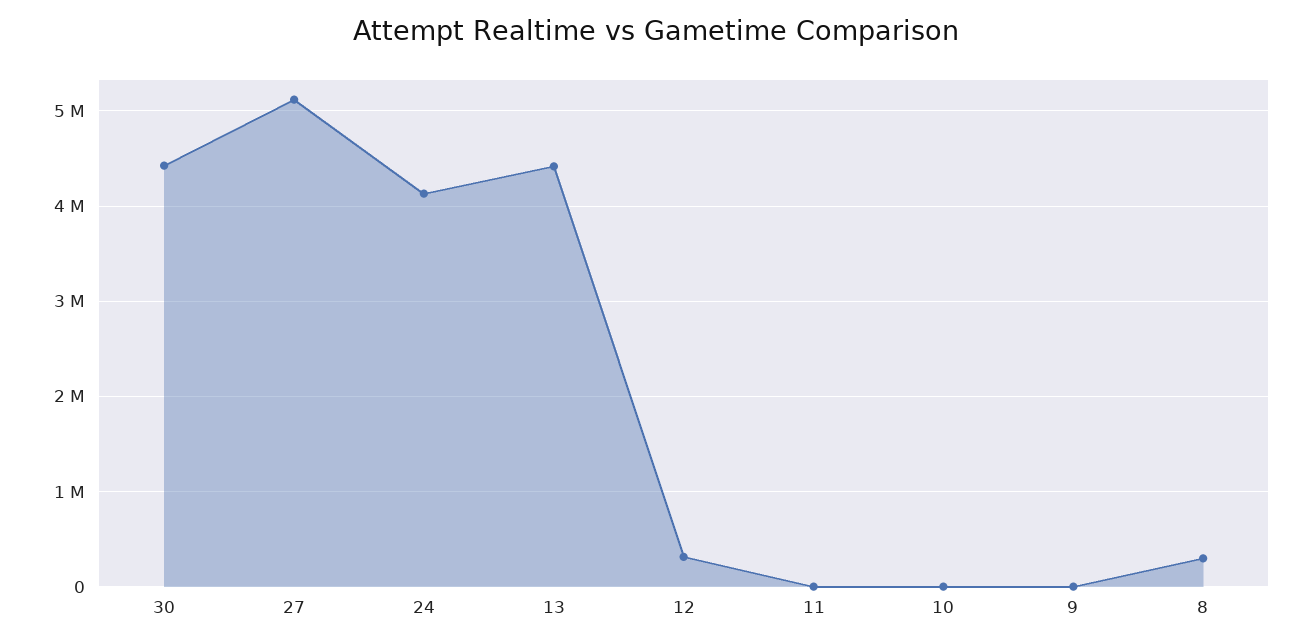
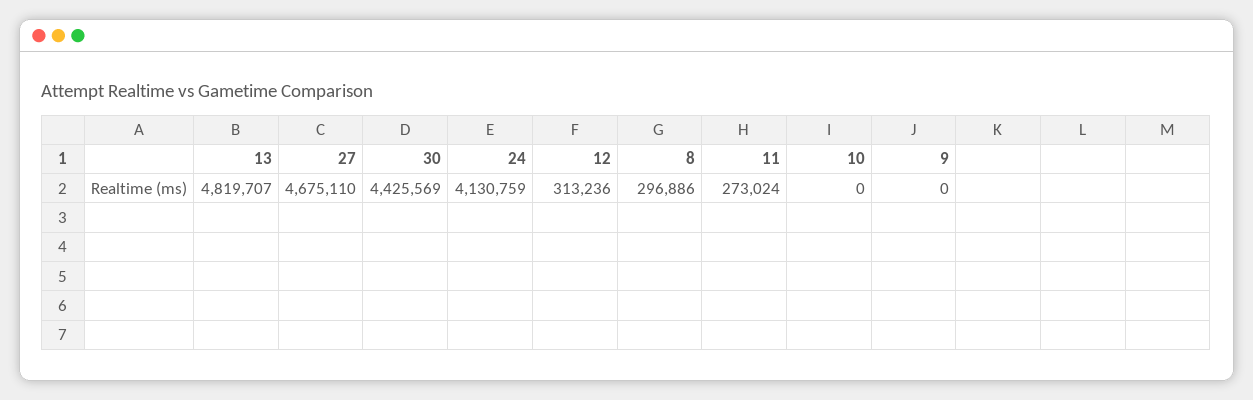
  {
    "30": 4425569,
-   "27": 5100000,
+   "27": 4675110,
    "24": 4130759,
-   "13": 4400000,
+   "13": 4819707,
    "12": 313236,
-   "11": 0,
+   "11": 273024,
    "10": 0,
    "9": 0,
    "8": 296886
  }

